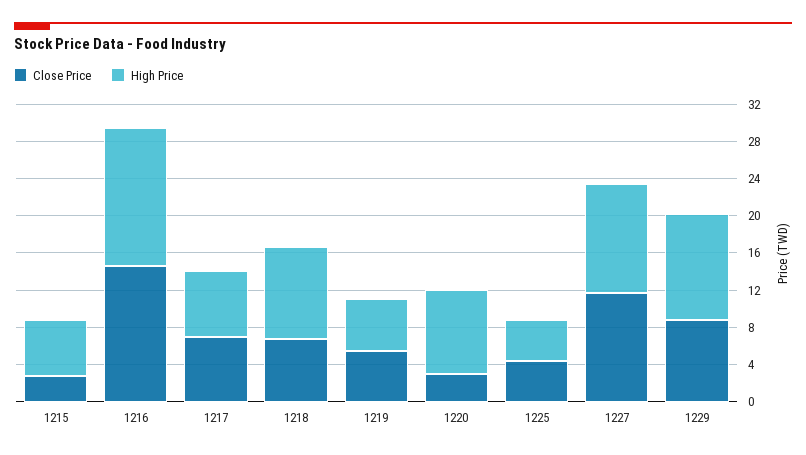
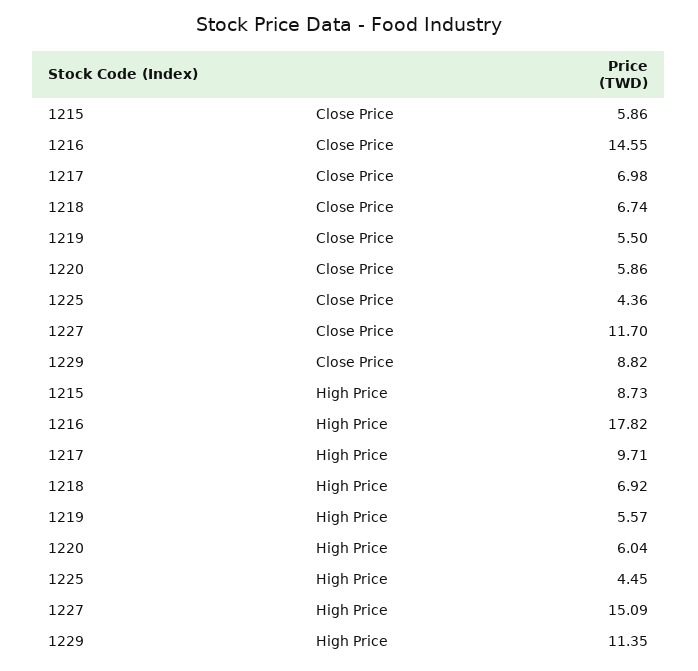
  {
    "Close Price": {
-     "1215": 3,
+     "1215": 5.86,
      "1216": 14.55,
      "1217": 6.98,
      "1218": 6.74,
      "1219": 5.5,
-     "1220": 3,
+     "1220": 5.86,
      "1225": 4.36,
      "1227": 11.7,
      "1229": 8.82
    },
    "High Price": {
-     "1215": 6,
+     "1215": 8.73,
-     "1216": 15,
+     "1216": 17.82,
-     "1217": 7,
+     "1217": 9.71,
-     "1218": 10,
+     "1218": 6.92,
      "1219": 5.57,
-     "1220": 9,
+     "1220": 6.04,
      "1225": 4.45,
-     "1227": 12,
+     "1227": 15.09,
      "1229": 11.35
    }
  }

